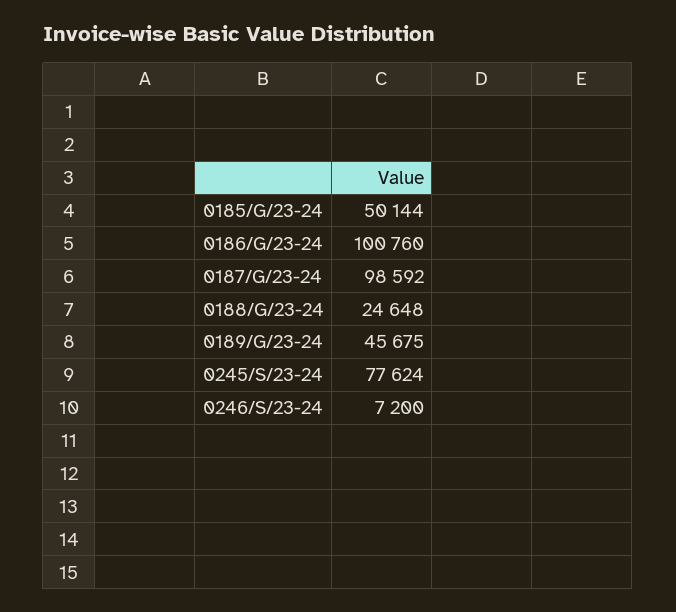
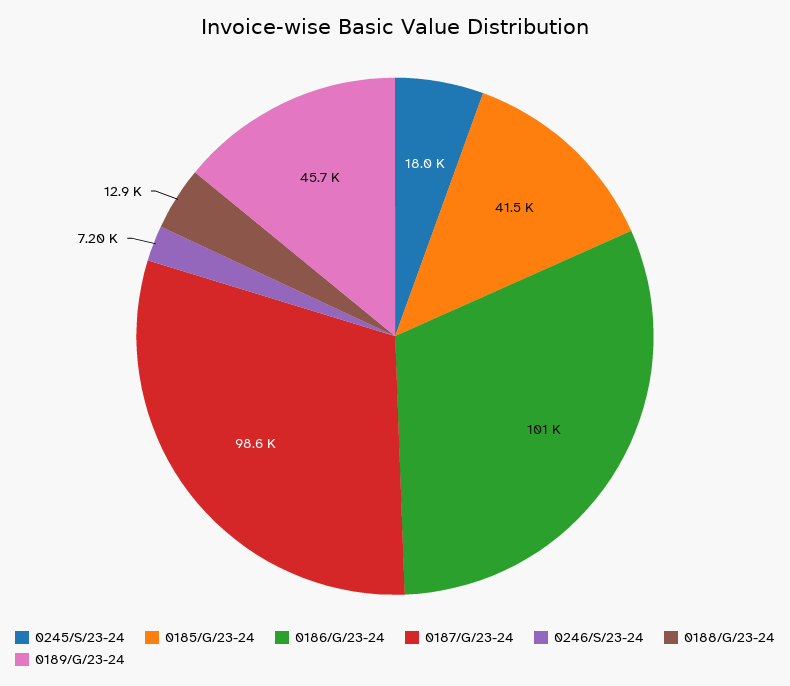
  {
-   "0185/G/23-24": 50144,
+   "0185/G/23-24": 41500,
    "0186/G/23-24": 100760,
    "0187/G/23-24": 98592,
-   "0188/G/23-24": 24648,
+   "0188/G/23-24": 12900,
    "0189/G/23-24": 45675,
-   "0245/S/23-24": 77624,
+   "0245/S/23-24": 18000,
    "0246/S/23-24": 7200
  }

